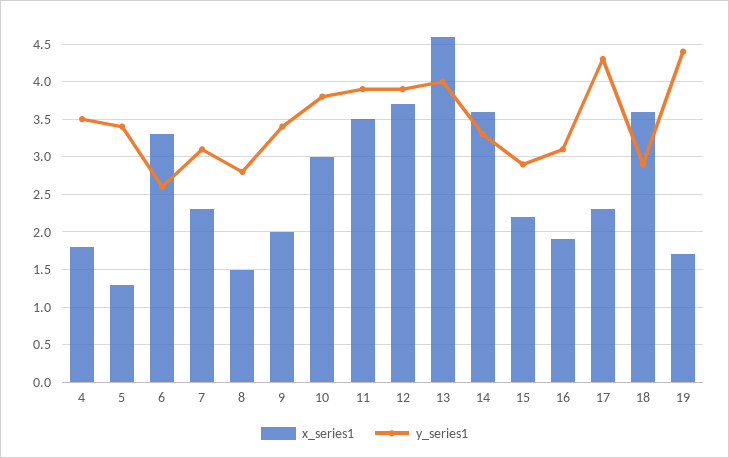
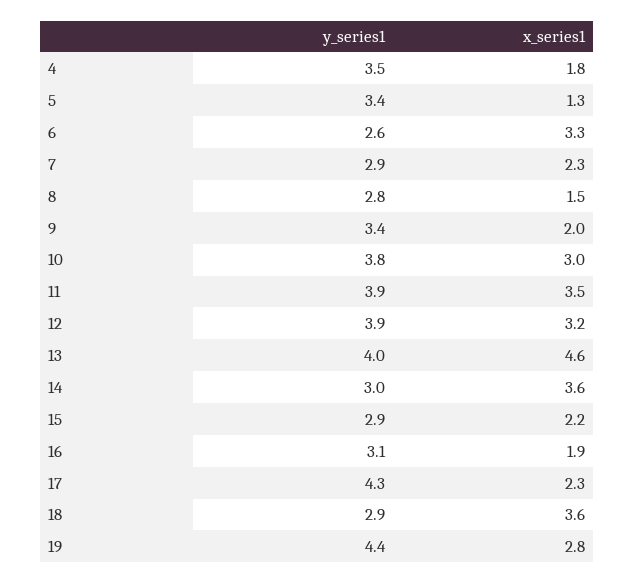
  {
    "x_series1": {
      "4": 1.8,
      "5": 1.3,
      "6": 3.3,
      "7": 2.3,
      "8": 1.5,
      "9": 2,
      "10": 3,
      "11": 3.5,
-     "12": 3.7,
+     "12": 3.2,
      "13": 4.6,
      "14": 3.6,
      "15": 2.2,
      "16": 1.9,
      "17": 2.3,
      "18": 3.6,
-     "19": 1.7
+     "19": 2.8
    },
    "y_series1": {
      "4": 3.5,
      "5": 3.4,
      "6": 2.6,
-     "7": 3.1,
+     "7": 2.9,
      "8": 2.8,
      "9": 3.4,
      "10": 3.8,
      "11": 3.9,
      "12": 3.9,
      "13": 4,
-     "14": 3.3,
+     "14": 3,
      "15": 2.9,
      "16": 3.1,
      "17": 4.3,
      "18": 2.9,
      "19": 4.4
    }
  }

